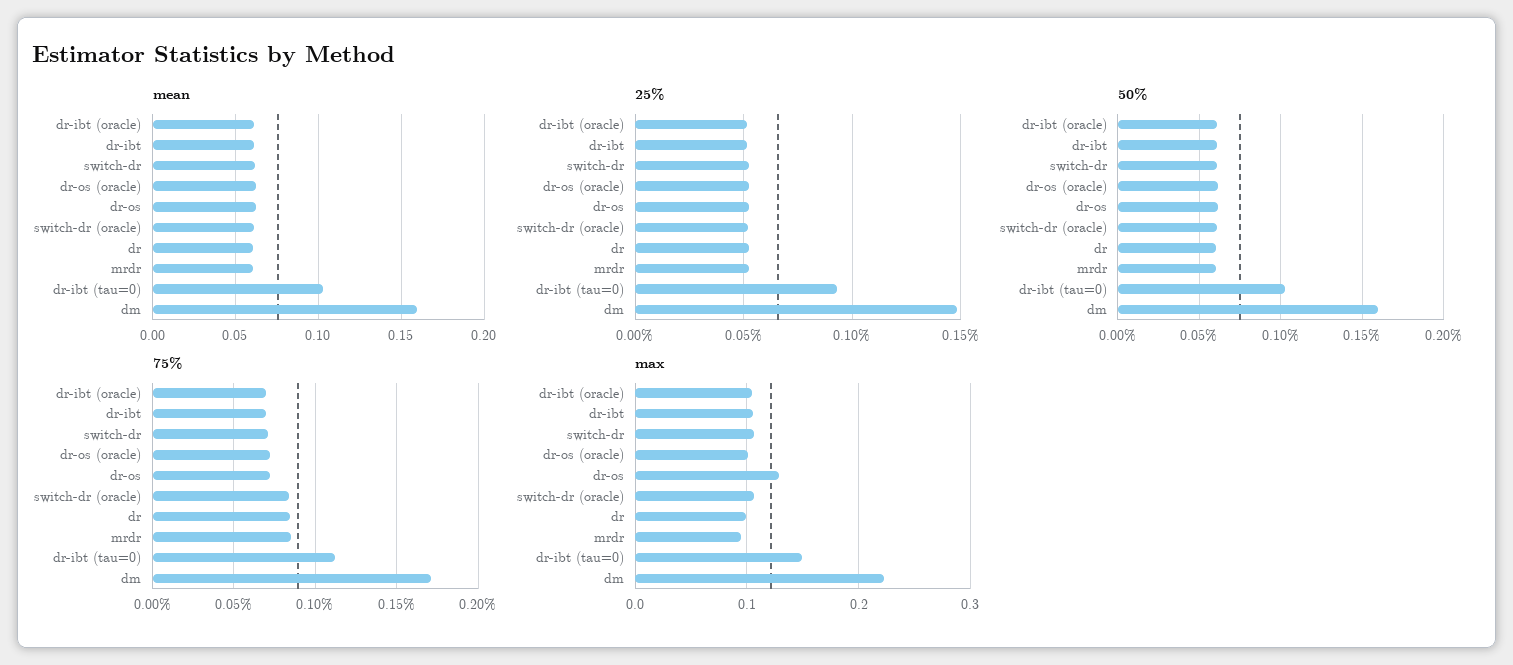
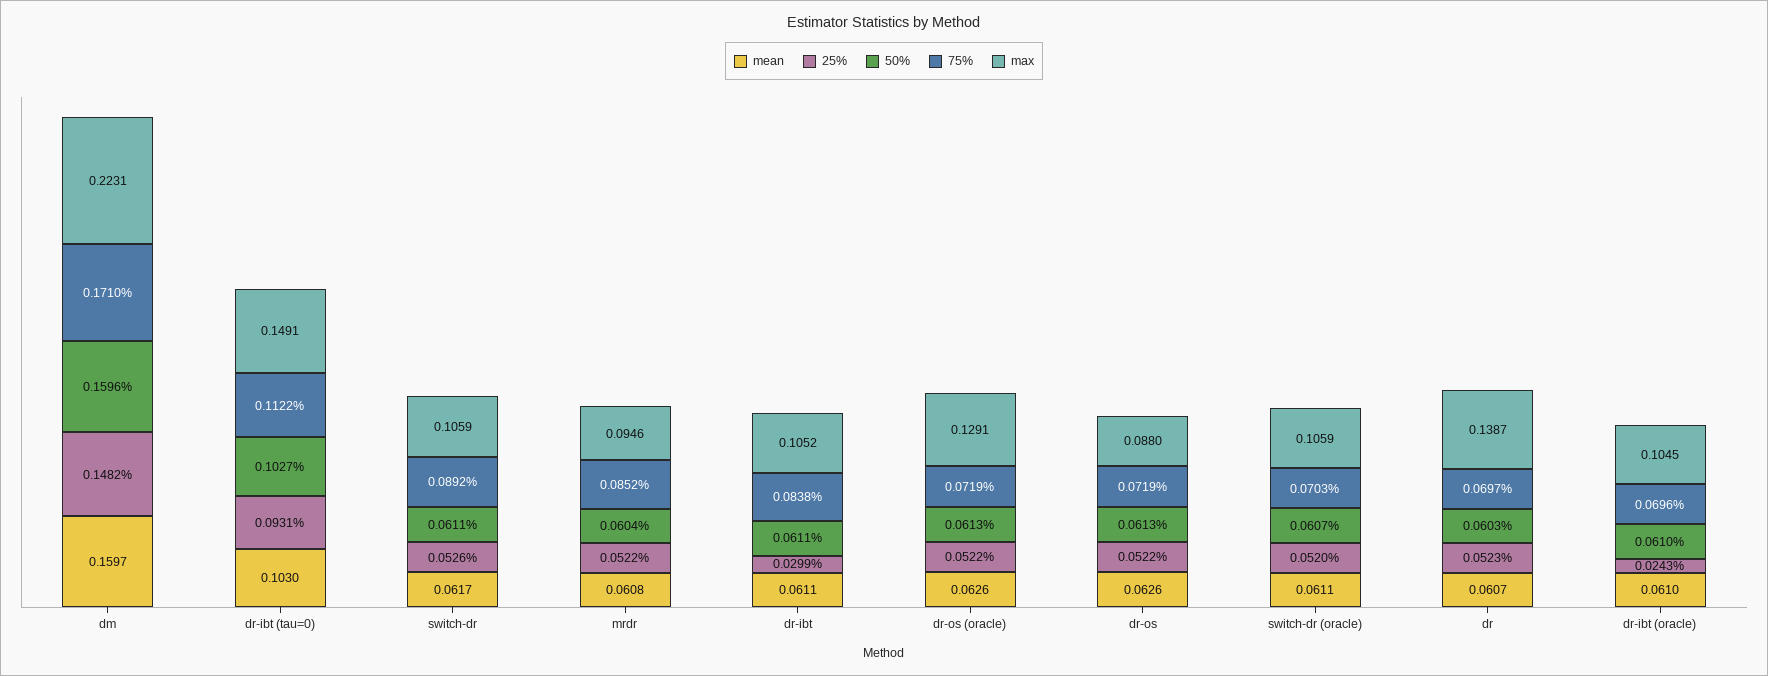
  {
    "mean": {
      "dr-ibt (oracle)": 0.061,
      "dr-ibt": 0.0611,
      "switch-dr": 0.0617,
      "dr-os (oracle)": 0.0626,
      "dr-os": 0.0626,
      "switch-dr (oracle)": 0.0611,
      "dr": 0.0607,
      "mrdr": 0.0608,
      "dr-ibt (tau=0)": 0.103,
      "dm": 0.1597
    },
    "25%": {
-     "dr-ibt (oracle)": 0.05,
+     "dr-ibt (oracle)": 0.0243,
-     "dr-ibt": 0.05,
+     "dr-ibt": 0.0299,
      "switch-dr": 0.0526,
      "dr-os (oracle)": 0.0522,
      "dr-os": 0.0522,
      "switch-dr (oracle)": 0.052,
      "dr": 0.0523,
      "mrdr": 0.0522,
      "dr-ibt (tau=0)": 0.0931,
      "dm": 0.1482
    },
    "50%": {
      "dr-ibt (oracle)": 0.061,
      "dr-ibt": 0.0611,
      "switch-dr": 0.0611,
      "dr-os (oracle)": 0.0613,
      "dr-os": 0.0613,
      "switch-dr (oracle)": 0.0607,
      "dr": 0.0603,
      "mrdr": 0.0604,
      "dr-ibt (tau=0)": 0.1027,
      "dm": 0.1596
    },
    "75%": {
      "dr-ibt (oracle)": 0.0696,
-     "dr-ibt": 0.07,
+     "dr-ibt": 0.0838,
-     "switch-dr": 0.07,
+     "switch-dr": 0.0892,
      "dr-os (oracle)": 0.0719,
      "dr-os": 0.0719,
-     "switch-dr (oracle)": 0.085,
+     "switch-dr (oracle)": 0.0703,
-     "dr": 0.085,
+     "dr": 0.0697,
      "mrdr": 0.0852,
      "dr-ibt (tau=0)": 0.1122,
      "dm": 0.171
    },
    "max": {
      "dr-ibt (oracle)": 0.1045,
      "dr-ibt": 0.1052,
      "switch-dr": 0.1059,
-     "dr-os (oracle)": 0.1,
+     "dr-os (oracle)": 0.1291,
-     "dr-os": 0.13,
+     "dr-os": 0.088,
      "switch-dr (oracle)": 0.1059,
-     "dr": 0.1,
+     "dr": 0.1387,
      "mrdr": 0.0946,
      "dr-ibt (tau=0)": 0.1491,
      "dm": 0.2231
    }
  }

